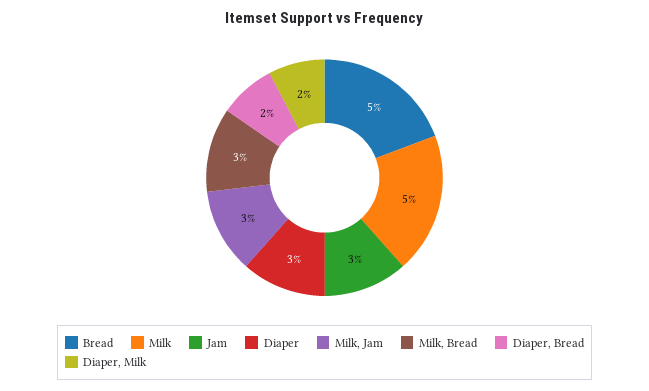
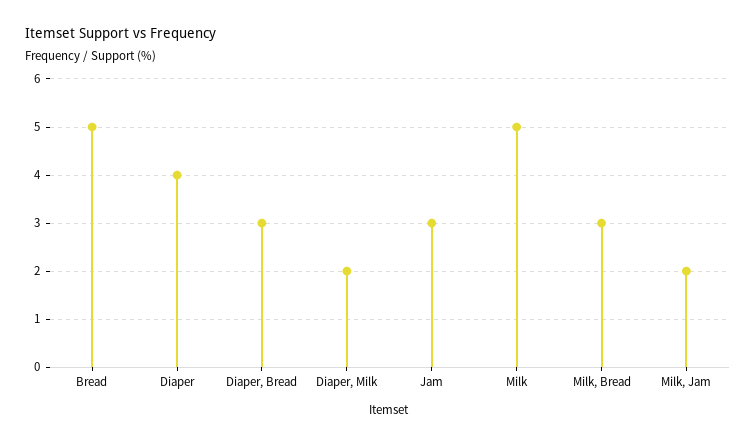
  {
    "Bread": 5,
    "Milk": 5,
    "Jam": 3,
-   "Diaper": 3,
+   "Diaper": 4,
-   "Milk, Jam": 3,
+   "Milk, Jam": 2,
    "Milk, Bread": 3,
-   "Diaper, Bread": 2,
+   "Diaper, Bread": 3,
    "Diaper, Milk": 2
  }

